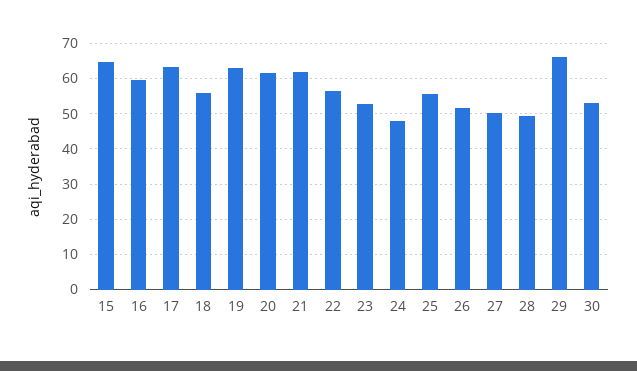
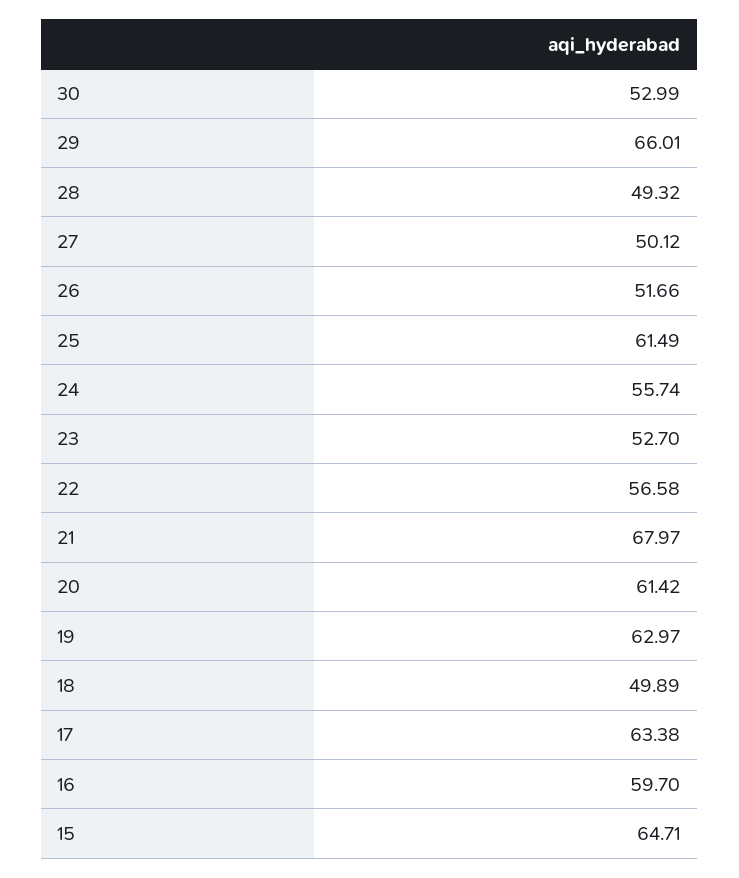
  {
    "15": 64.71,
    "16": 59.7,
    "17": 63.38,
-   "18": 56,
+   "18": 49.89,
    "19": 62.97,
    "20": 61.42,
-   "21": 62,
+   "21": 67.97,
    "22": 56.58,
    "23": 52.7,
-   "24": 48,
+   "24": 55.74,
-   "25": 56,
+   "25": 61.49,
    "26": 51.66,
    "27": 50.12,
    "28": 49.32,
    "29": 66.01,
    "30": 52.99
  }

